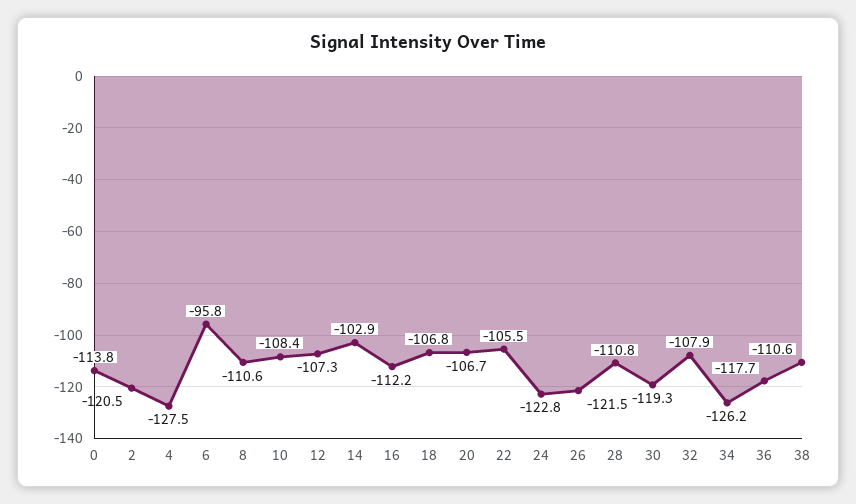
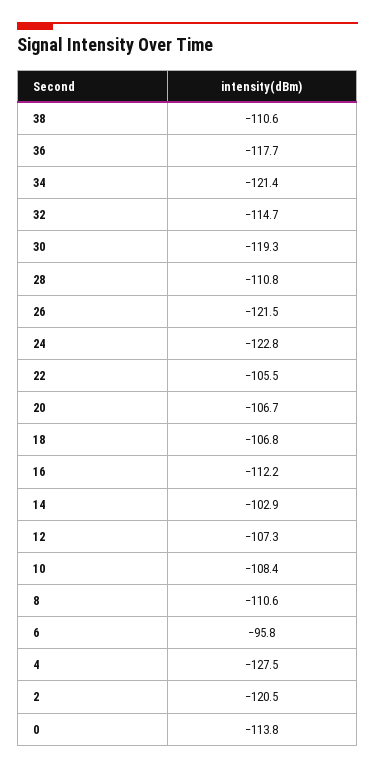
  {
    "0": -113.8,
    "2": -120.5,
    "4": -127.5,
    "6": -95.8,
    "8": -110.6,
    "10": -108.4,
    "12": -107.3,
    "14": -102.9,
    "16": -112.2,
    "18": -106.8,
    "20": -106.7,
    "22": -105.5,
    "24": -122.8,
    "26": -121.5,
    "28": -110.8,
    "30": -119.3,
-   "32": -107.9,
+   "32": -114.7,
-   "34": -126.2,
+   "34": -121.4,
    "36": -117.7,
    "38": -110.6
  }

